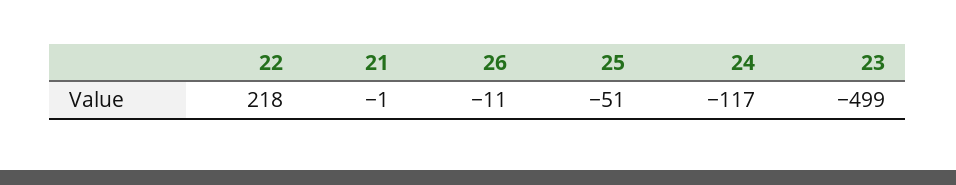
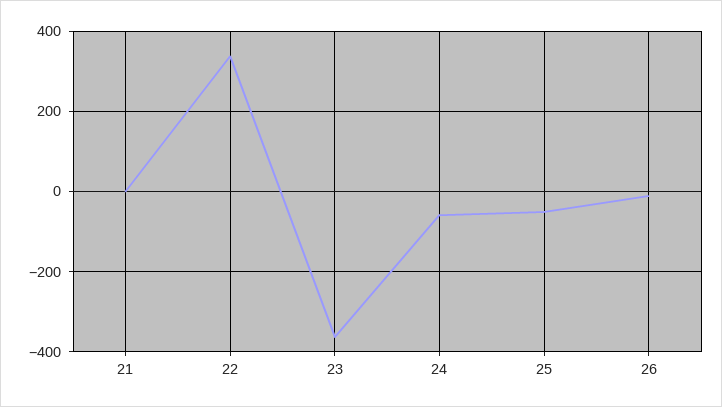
  {
-   "22": 218,
+   "22": 340,
    "21": -1,
    "26": -11,
    "25": -51,
-   "24": -117,
+   "24": -60,
-   "23": -499
+   "23": -360
  }

